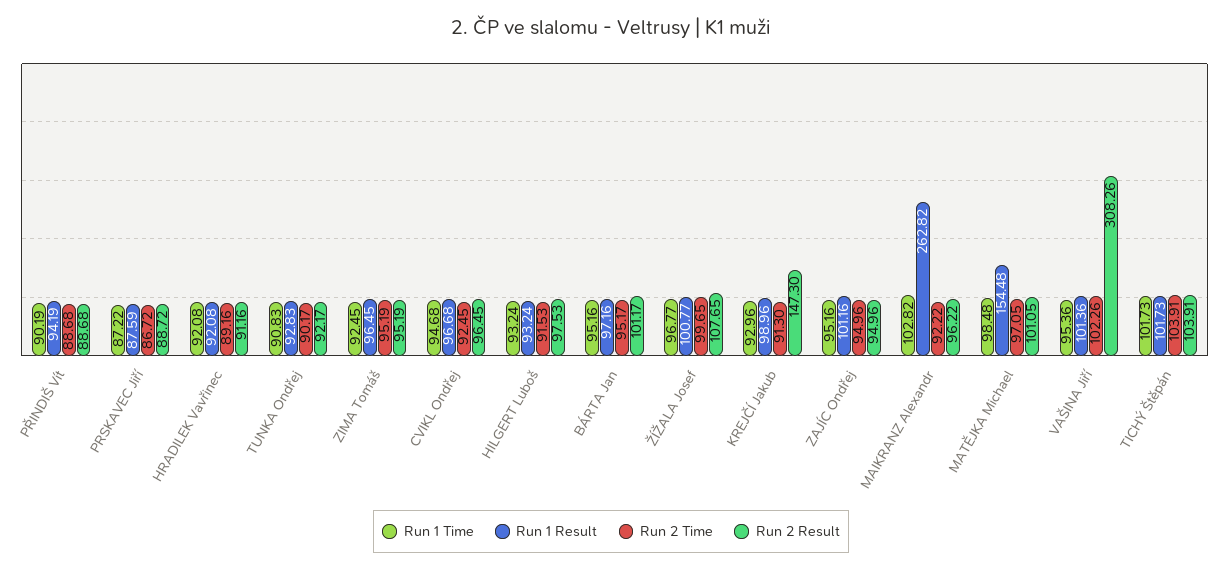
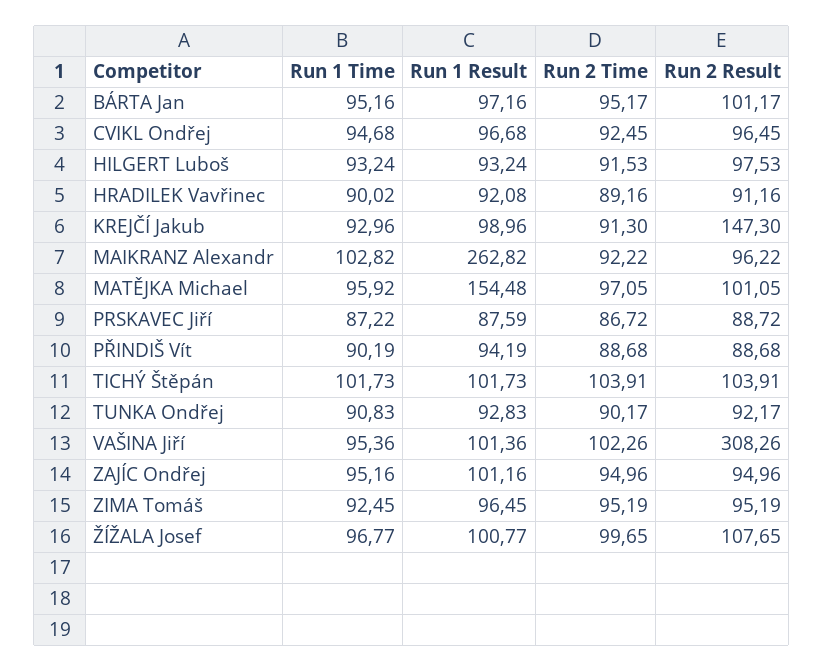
  {
    "Run 1 Time": {
      "PŘINDIŠ Vít": 90.19,
      "PRSKAVEC Jiří": 87.22,
-     "HRADILEK Vavřinec": 92.08,
+     "HRADILEK Vavřinec": 90.02,
      "TUNKA Ondřej": 90.83,
      "ZIMA Tomáš": 92.45,
      "CVIKL Ondřej": 94.68,
      "HILGERT Luboš": 93.24,
      "BÁRTA Jan": 95.16,
      "ŽÍŽALA Josef": 96.77,
      "KREJČÍ Jakub": 92.96,
      "ZAJÍC Ondřej": 95.16,
      "MAIKRANZ Alexandr": 102.82,
-     "MATĚJKA Michael": 98.48,
+     "MATĚJKA Michael": 95.92,
      "VAŠINA Jiří": 95.36,
      "TICHÝ Štěpán": 101.73
    },
    "Run 1 Result": {
      "PŘINDIŠ Vít": 94.19,
      "PRSKAVEC Jiří": 87.59,
      "HRADILEK Vavřinec": 92.08,
      "TUNKA Ondřej": 92.83,
      "ZIMA Tomáš": 96.45,
      "CVIKL Ondřej": 96.68,
      "HILGERT Luboš": 93.24,
      "BÁRTA Jan": 97.16,
      "ŽÍŽALA Josef": 100.77,
      "KREJČÍ Jakub": 98.96,
      "ZAJÍC Ondřej": 101.16,
      "MAIKRANZ Alexandr": 262.82,
      "MATĚJKA Michael": 154.48,
      "VAŠINA Jiří": 101.36,
      "TICHÝ Štěpán": 101.73
    },
    "Run 2 Time": {
      "PŘINDIŠ Vít": 88.68,
      "PRSKAVEC Jiří": 86.72,
      "HRADILEK Vavřinec": 89.16,
      "TUNKA Ondřej": 90.17,
      "ZIMA Tomáš": 95.19,
      "CVIKL Ondřej": 92.45,
      "HILGERT Luboš": 91.53,
      "BÁRTA Jan": 95.17,
      "ŽÍŽALA Josef": 99.65,
      "KREJČÍ Jakub": 91.3,
      "ZAJÍC Ondřej": 94.96,
      "MAIKRANZ Alexandr": 92.22,
      "MATĚJKA Michael": 97.05,
      "VAŠINA Jiří": 102.26,
      "TICHÝ Štěpán": 103.91
    },
    "Run 2 Result": {
      "PŘINDIŠ Vít": 88.68,
      "PRSKAVEC Jiří": 88.72,
      "HRADILEK Vavřinec": 91.16,
      "TUNKA Ondřej": 92.17,
      "ZIMA Tomáš": 95.19,
      "CVIKL Ondřej": 96.45,
      "HILGERT Luboš": 97.53,
      "BÁRTA Jan": 101.17,
      "ŽÍŽALA Josef": 107.65,
      "KREJČÍ Jakub": 147.3,
      "ZAJÍC Ondřej": 94.96,
      "MAIKRANZ Alexandr": 96.22,
      "MATĚJKA Michael": 101.05,
      "VAŠINA Jiří": 308.26,
      "TICHÝ Štěpán": 103.91
    }
  }

